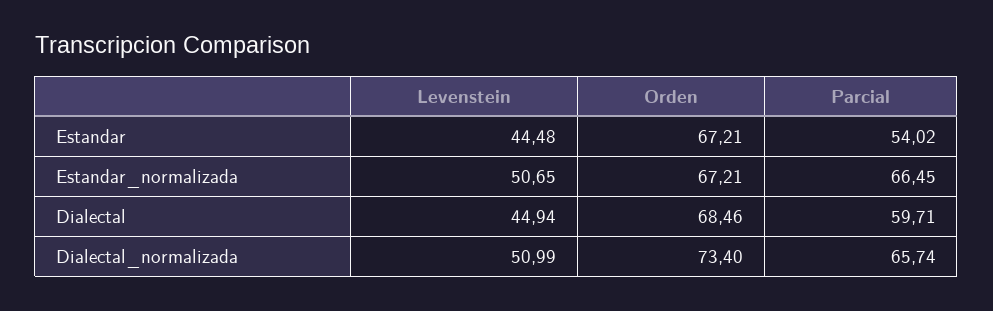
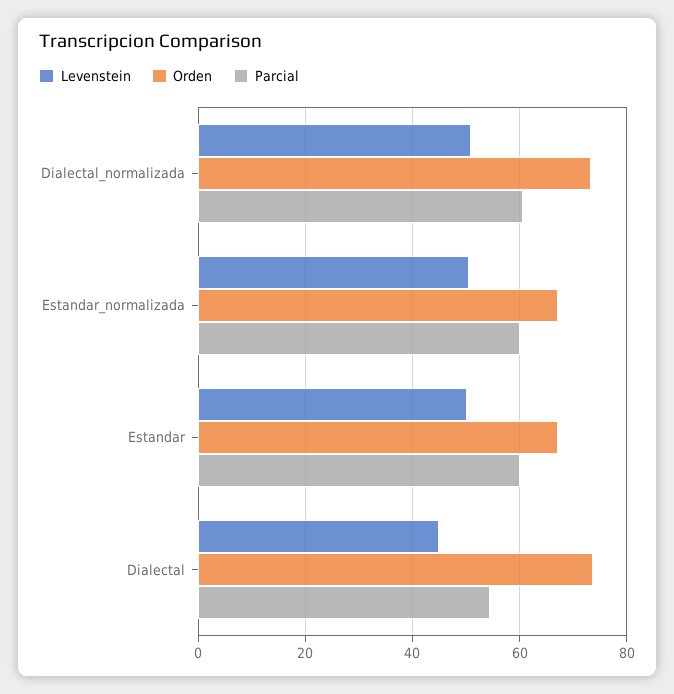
  {
    "Levenstein": {
-     "Estandar": 44.48,
+     "Estandar": 50,
      "Estandar_normalizada": 50.65,
      "Dialectal": 44.94,
      "Dialectal_normalizada": 50.99
    },
    "Orden": {
      "Estandar": 67.21,
      "Estandar_normalizada": 67.21,
-     "Dialectal": 68.46,
+     "Dialectal": 74,
      "Dialectal_normalizada": 73.4
    },
    "Parcial": {
-     "Estandar": 54.02,
+     "Estandar": 60,
-     "Estandar_normalizada": 66.45,
+     "Estandar_normalizada": 60,
-     "Dialectal": 59.71,
+     "Dialectal": 54,
-     "Dialectal_normalizada": 65.74
+     "Dialectal_normalizada": 60
    }
  }

